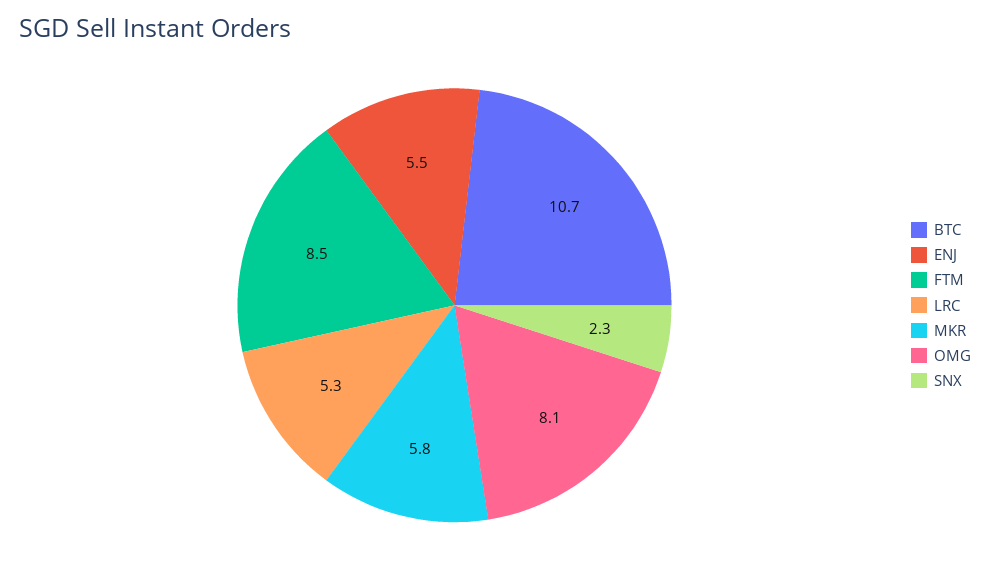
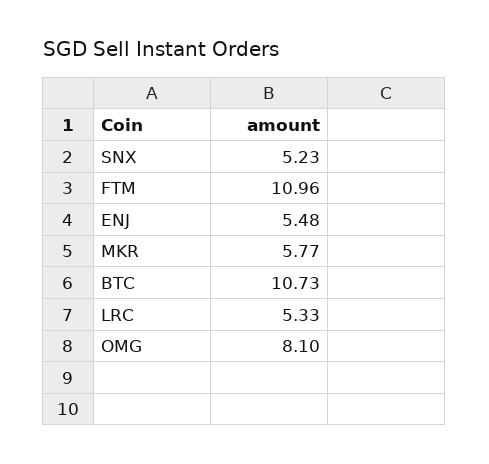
  {
    "BTC": 10.73,
    "ENJ": 5.48,
-   "FTM": 8.5,
+   "FTM": 10.96,
    "LRC": 5.33,
    "MKR": 5.77,
    "OMG": 8.1,
-   "SNX": 2.3
+   "SNX": 5.23
  }

